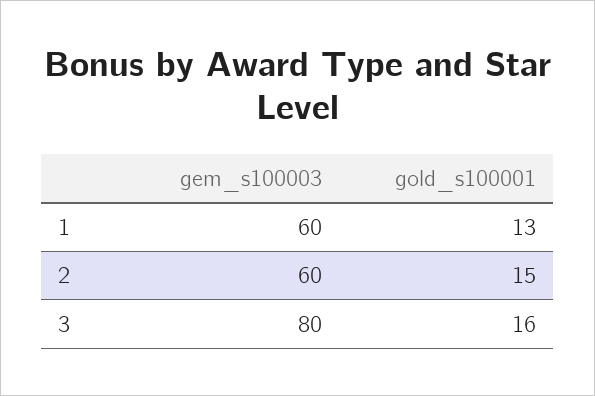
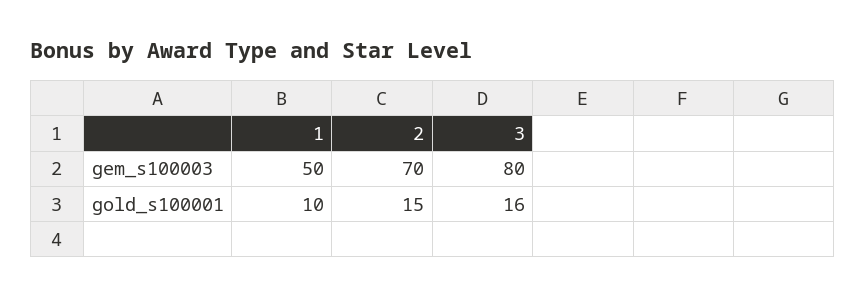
  {
    "gem_s100003": {
-     "1": 60,
+     "1": 50,
-     "2": 60,
+     "2": 70,
      "3": 80
    },
    "gold_s100001": {
-     "1": 13,
+     "1": 10,
      "2": 15,
      "3": 16
    }
  }

